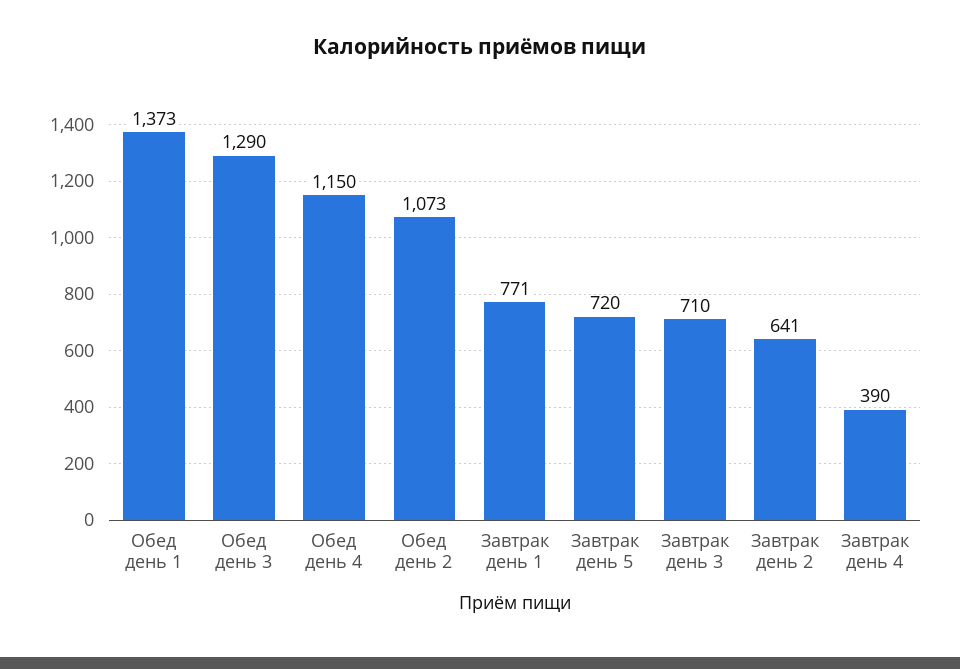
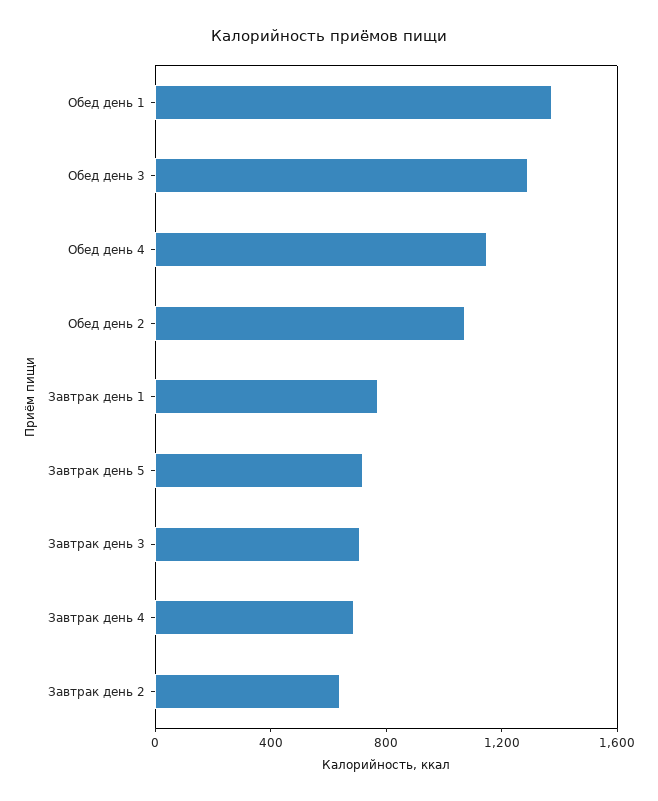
  {
    "Обед день 1": 1373,
    "Обед день 3": 1290,
    "Обед день 4": 1150,
    "Обед день 2": 1073,
    "Завтрак день 1": 771,
    "Завтрак день 5": 720,
    "Завтрак день 3": 710,
    "Завтрак день 2": 641,
-   "Завтрак день 4": 390
+   "Завтрак день 4": 700
  }

